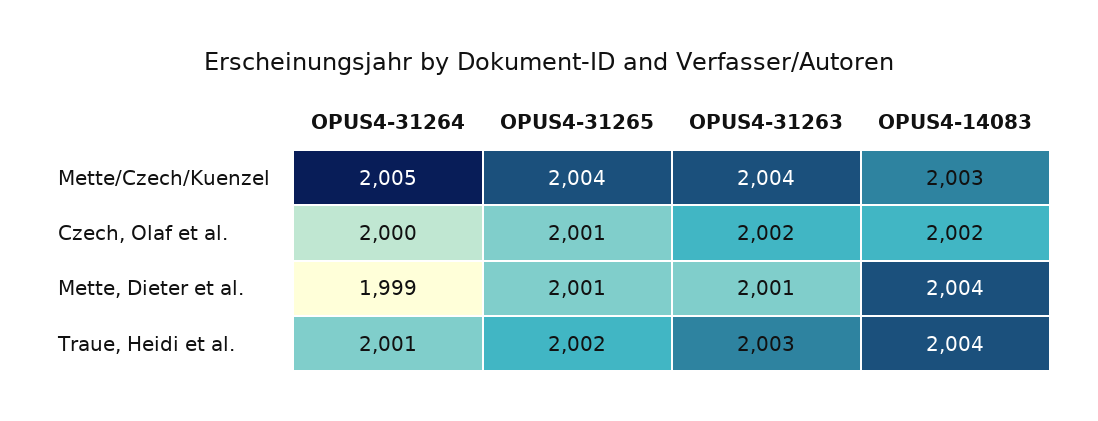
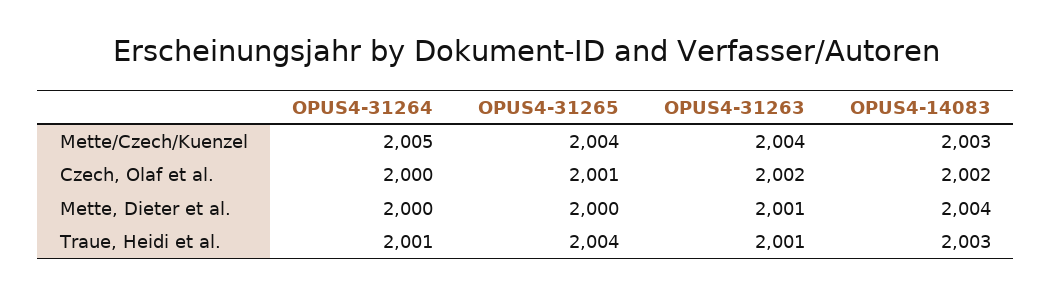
  {
    "OPUS4-31264": {
      "Mette/Czech/Kuenzel": 2005,
      "Czech, Olaf et al.": 2000,
-     "Mette, Dieter et al.": 1999,
+     "Mette, Dieter et al.": 2000,
      "Traue, Heidi et al.": 2001
    },
    "OPUS4-31265": {
      "Mette/Czech/Kuenzel": 2004,
      "Czech, Olaf et al.": 2001,
-     "Mette, Dieter et al.": 2001,
+     "Mette, Dieter et al.": 2000,
-     "Traue, Heidi et al.": 2002
+     "Traue, Heidi et al.": 2004
    },
    "OPUS4-31263": {
      "Mette/Czech/Kuenzel": 2004,
      "Czech, Olaf et al.": 2002,
      "Mette, Dieter et al.": 2001,
-     "Traue, Heidi et al.": 2003
+     "Traue, Heidi et al.": 2001
    },
    "OPUS4-14083": {
      "Mette/Czech/Kuenzel": 2003,
      "Czech, Olaf et al.": 2002,
      "Mette, Dieter et al.": 2004,
-     "Traue, Heidi et al.": 2004
+     "Traue, Heidi et al.": 2003
    }
  }

